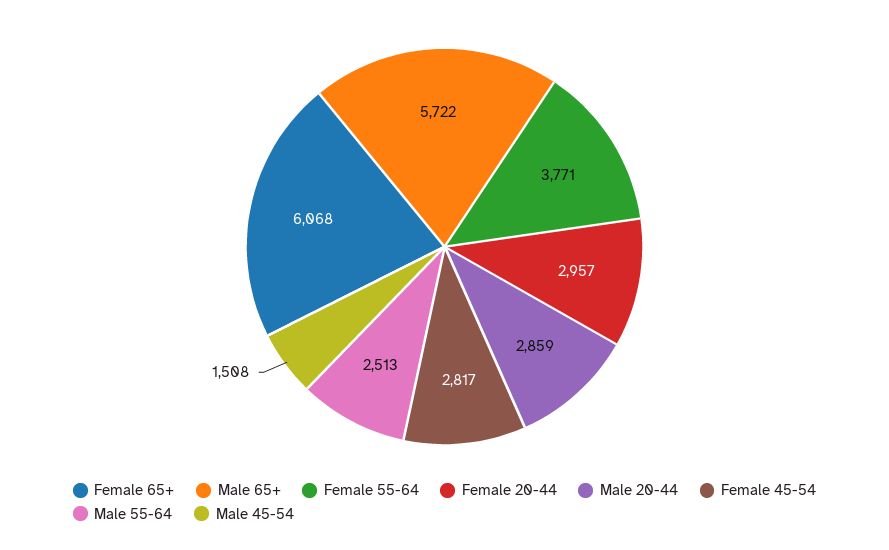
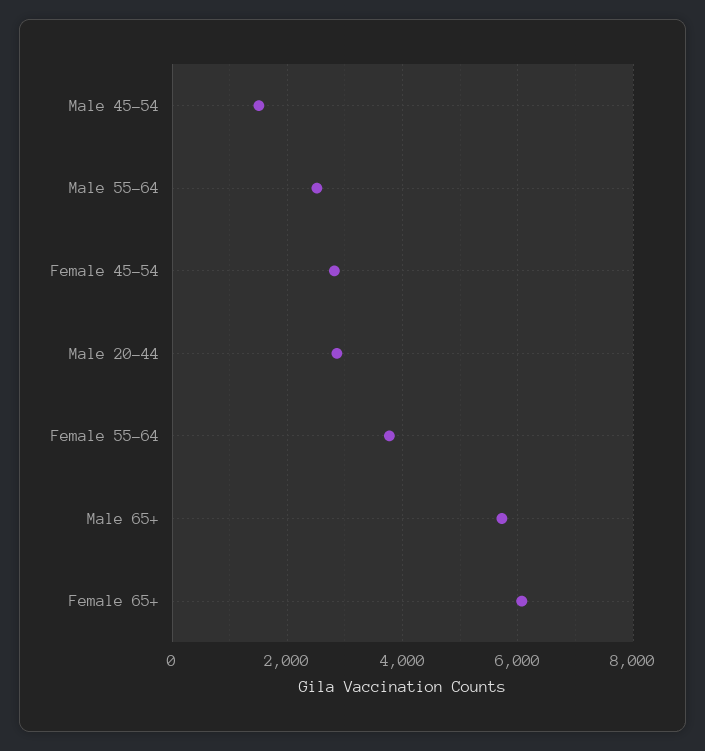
  {
    "Female 65+": 6068,
    "Male 65+": 5722,
    "Female 55-64": 3771,
-   "Female 20-44": 2957,
    "Male 20-44": 2859,
    "Female 45-54": 2817,
    "Male 55-64": 2513,
    "Male 45-54": 1508
  }

